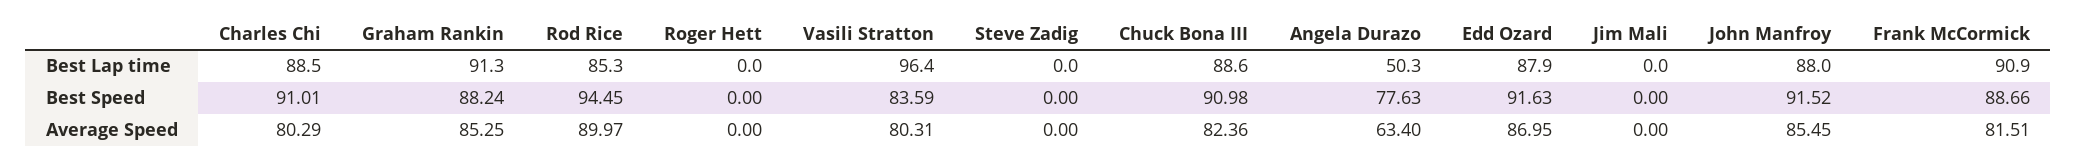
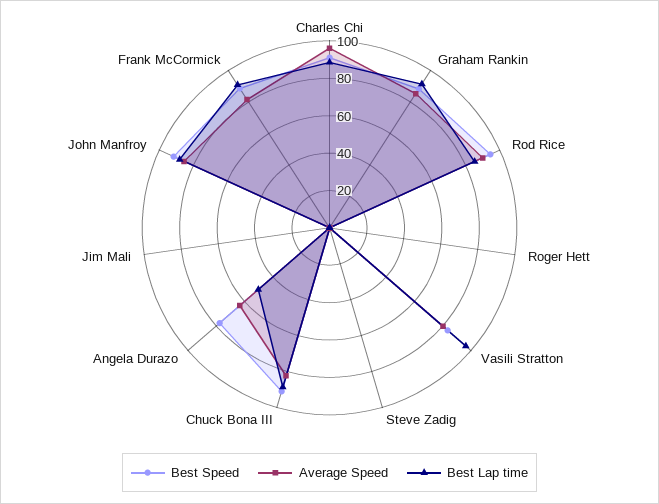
  {
    "Best Lap time": {
      "Charles Chi": 88.5,
      "Graham Rankin": 91.3,
      "Rod Rice": 85.3,
      "Roger Hett": 0,
      "Vasili Stratton": 96.4,
      "Steve Zadig": 0,
      "Chuck Bona III": 88.6,
      "Angela Durazo": 50.3,
-     "Edd Ozard": 87.9,
      "Jim Mali": 0,
      "John Manfroy": 88,
      "Frank McCormick": 90.9
    },
    "Best Speed": {
      "Charles Chi": 91.01,
      "Graham Rankin": 88.24,
      "Rod Rice": 94.45,
      "Roger Hett": 0,
      "Vasili Stratton": 83.59,
      "Steve Zadig": 0,
      "Chuck Bona III": 90.98,
      "Angela Durazo": 77.63,
-     "Edd Ozard": 91.63,
      "Jim Mali": 0,
      "John Manfroy": 91.52,
      "Frank McCormick": 88.66
    },
    "Average Speed": {
-     "Charles Chi": 80.29,
+     "Charles Chi": 95,
      "Graham Rankin": 85.25,
      "Rod Rice": 89.97,
      "Roger Hett": 0,
      "Vasili Stratton": 80.31,
      "Steve Zadig": 0,
      "Chuck Bona III": 82.36,
      "Angela Durazo": 63.4,
-     "Edd Ozard": 86.95,
      "Jim Mali": 0,
      "John Manfroy": 85.45,
      "Frank McCormick": 81.51
    }
  }

